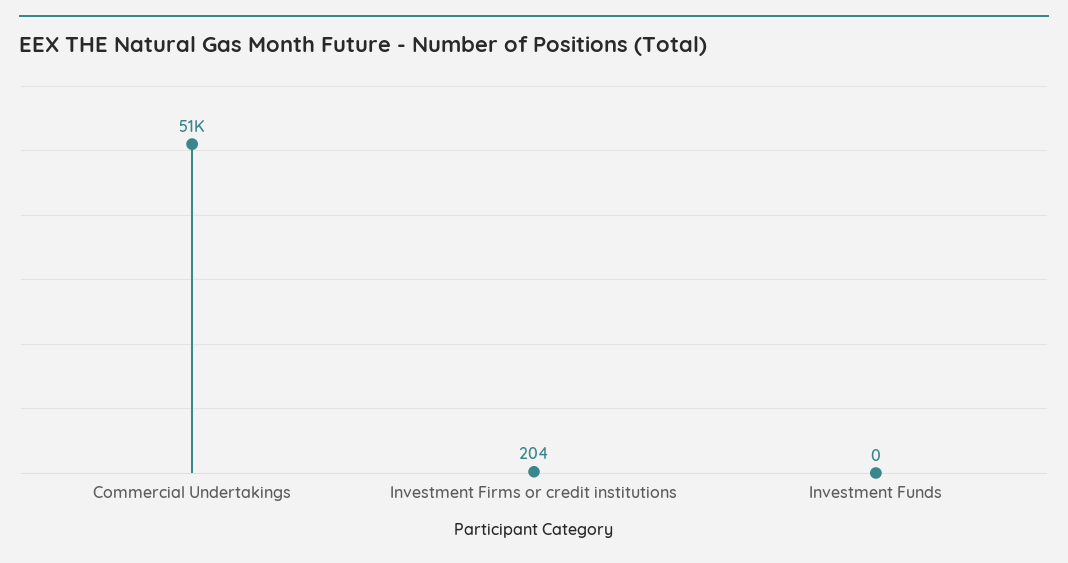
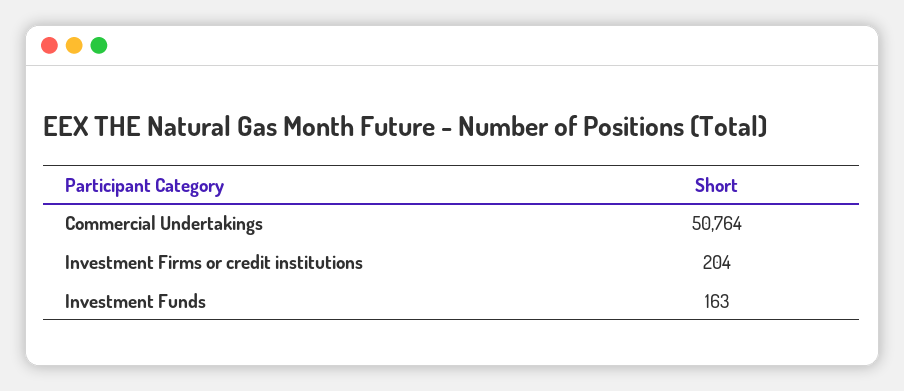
  {
    "Commercial Undertakings": 50764,
    "Investment Firms or credit institutions": 204,
-   "Investment Funds": 0
+   "Investment Funds": 163
  }

